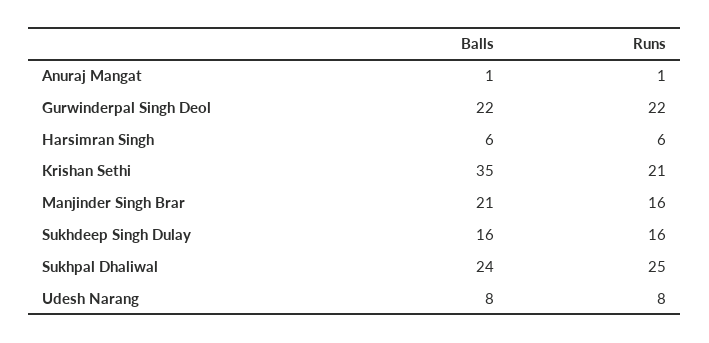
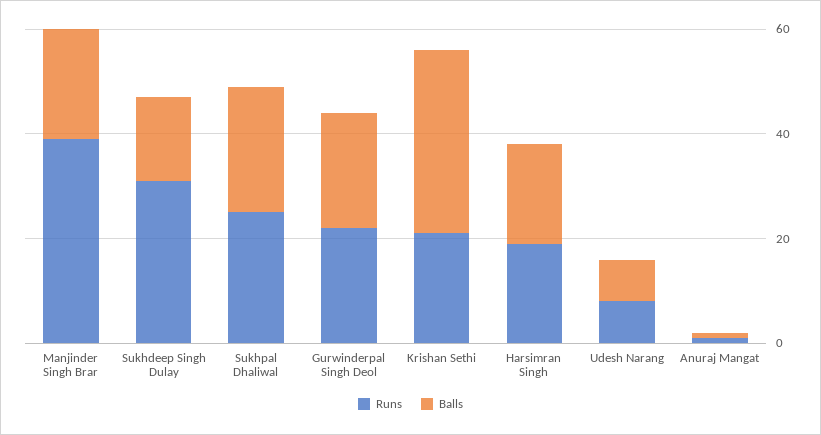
  {
    "Balls": {
      "Anuraj Mangat": 1,
      "Gurwinderpal Singh Deol": 22,
-     "Harsimran Singh": 6,
+     "Harsimran Singh": 20,
      "Krishan Sethi": 35,
      "Manjinder Singh Brar": 21,
      "Sukhdeep Singh Dulay": 16,
      "Sukhpal Dhaliwal": 24,
      "Udesh Narang": 8
    },
    "Runs": {
      "Anuraj Mangat": 1,
      "Gurwinderpal Singh Deol": 22,
-     "Harsimran Singh": 6,
+     "Harsimran Singh": 20,
      "Krishan Sethi": 21,
-     "Manjinder Singh Brar": 16,
+     "Manjinder Singh Brar": 40,
-     "Sukhdeep Singh Dulay": 16,
+     "Sukhdeep Singh Dulay": 30,
      "Sukhpal Dhaliwal": 25,
      "Udesh Narang": 8
    }
  }

